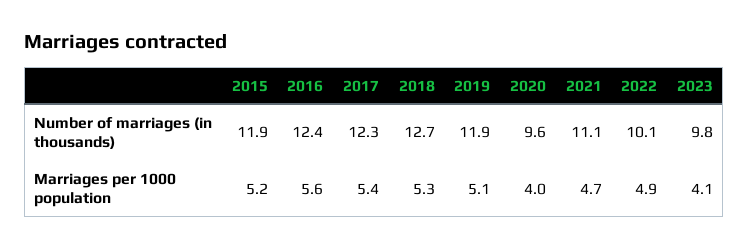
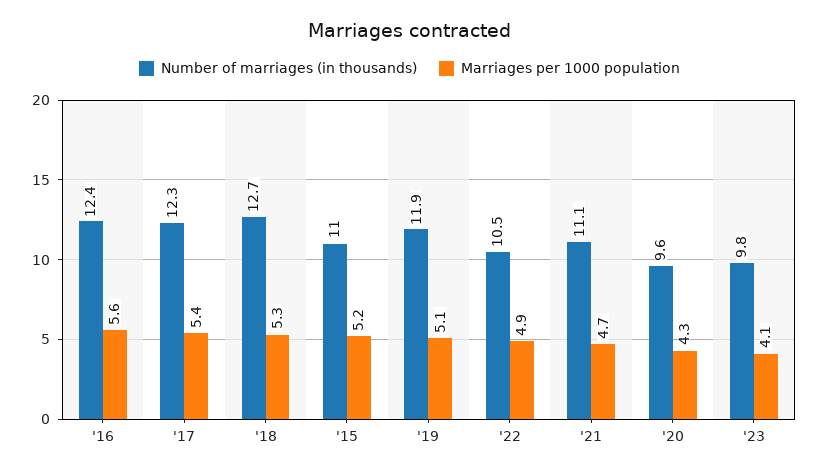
  {
    "Number of marriages (in thousands)": {
-     "2015": 11.9,
+     "2015": 11,
      "2016": 12.4,
      "2017": 12.3,
      "2018": 12.7,
      "2019": 11.9,
      "2020": 9.6,
      "2021": 11.1,
-     "2022": 10.1,
+     "2022": 10.5,
      "2023": 9.8
    },
    "Marriages per 1000 population": {
      "2015": 5.2,
      "2016": 5.6,
      "2017": 5.4,
      "2018": 5.3,
      "2019": 5.1,
-     "2020": 4,
+     "2020": 4.3,
      "2021": 4.7,
      "2022": 4.9,
      "2023": 4.1
    }
  }

